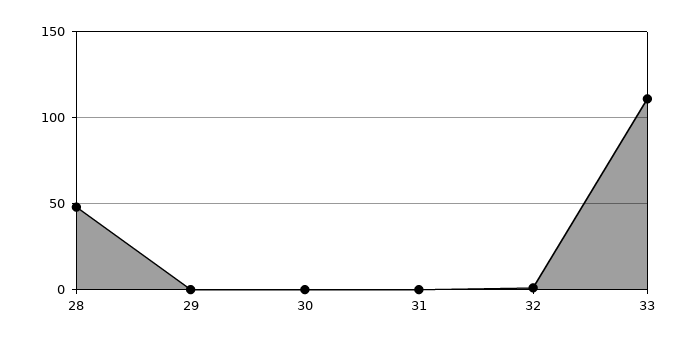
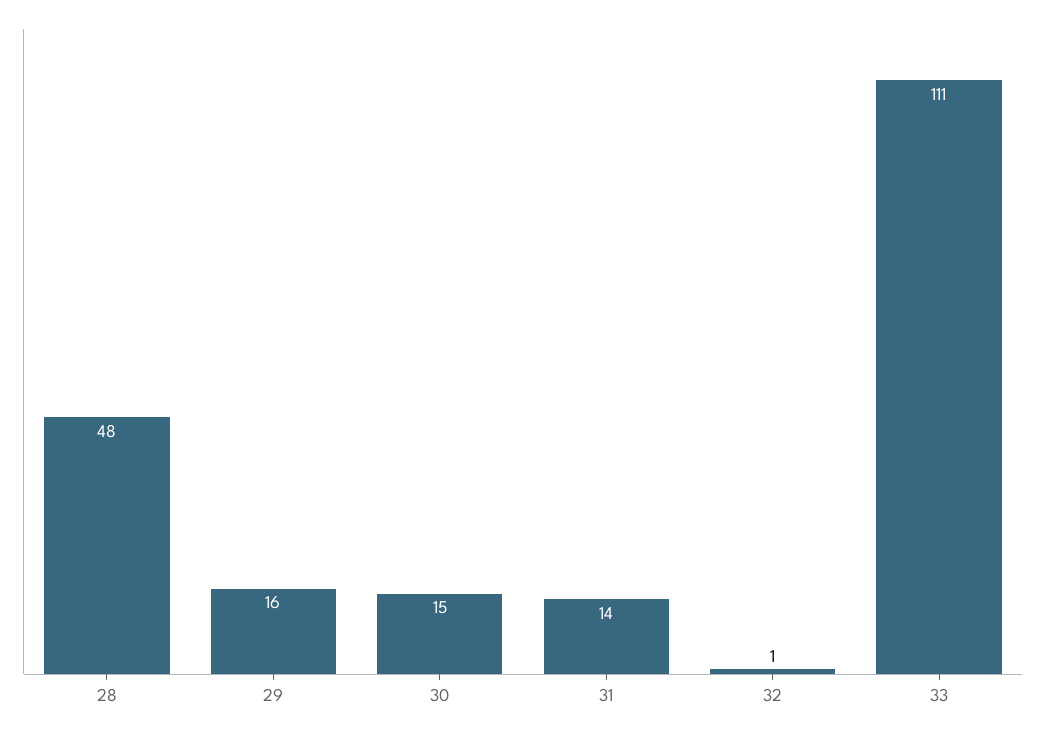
  {
    "28": 48,
-   "29": 0,
+   "29": 16,
-   "30": 0,
+   "30": 15,
-   "31": 0,
+   "31": 14,
    "32": 1,
    "33": 111
  }

